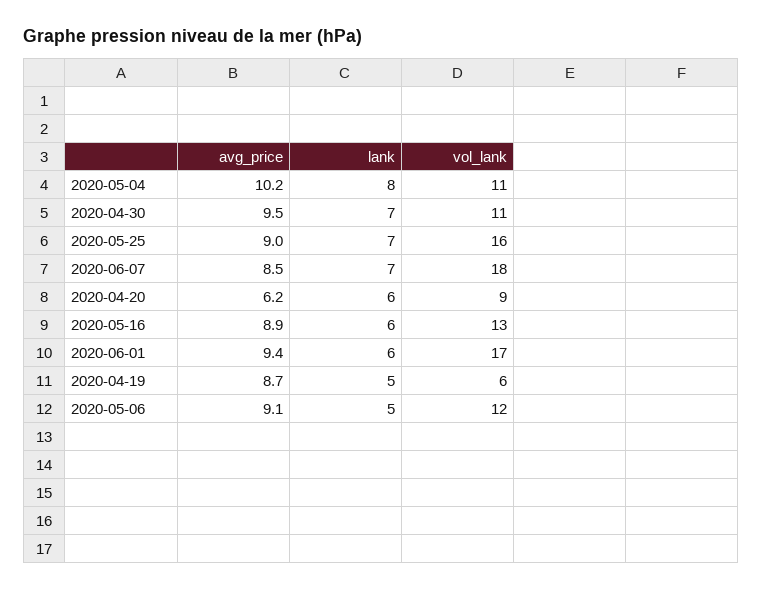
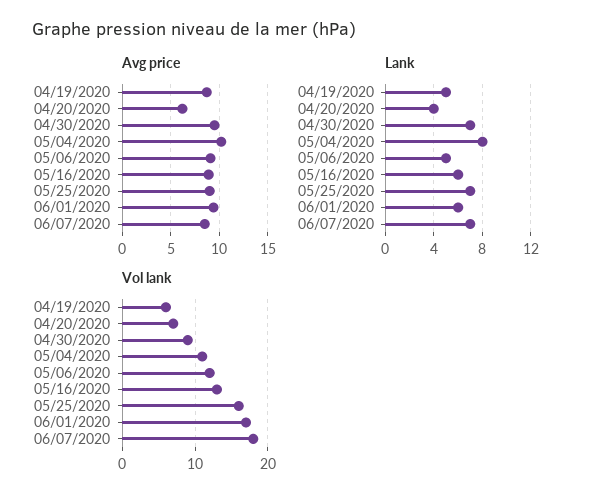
  {
    "avg_price": {
      "2020-05-04": 10.2,
      "2020-04-30": 9.5,
      "2020-05-25": 9,
      "2020-06-07": 8.5,
      "2020-04-20": 6.2,
      "2020-05-16": 8.9,
      "2020-06-01": 9.4,
      "2020-04-19": 8.7,
      "2020-05-06": 9.1
    },
    "lank": {
      "2020-05-04": 8,
      "2020-04-30": 7,
      "2020-05-25": 7,
      "2020-06-07": 7,
-     "2020-04-20": 6,
+     "2020-04-20": 4,
      "2020-05-16": 6,
      "2020-06-01": 6,
      "2020-04-19": 5,
      "2020-05-06": 5
    },
    "vol_lank": {
      "2020-05-04": 11,
-     "2020-04-30": 11,
+     "2020-04-30": 9,
      "2020-05-25": 16,
      "2020-06-07": 18,
-     "2020-04-20": 9,
+     "2020-04-20": 7,
      "2020-05-16": 13,
      "2020-06-01": 17,
      "2020-04-19": 6,
      "2020-05-06": 12
    }
  }

